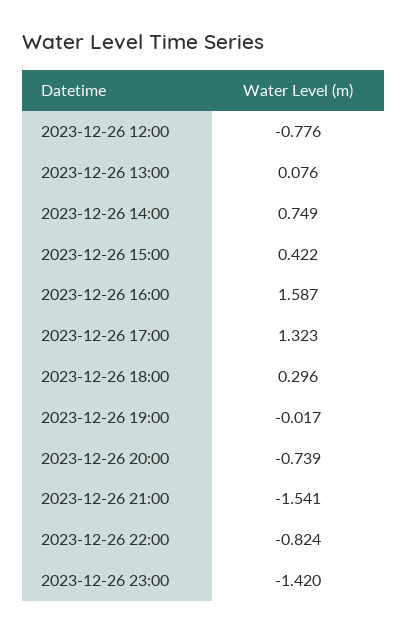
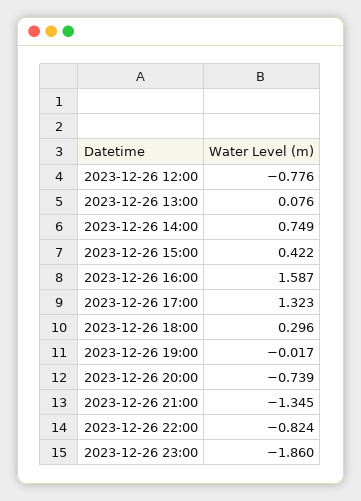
  {
    "2023-12-26 12:00": -0.776,
    "2023-12-26 13:00": 0.076,
    "2023-12-26 14:00": 0.749,
    "2023-12-26 15:00": 0.422,
    "2023-12-26 16:00": 1.587,
    "2023-12-26 17:00": 1.323,
    "2023-12-26 18:00": 0.296,
    "2023-12-26 19:00": -0.017,
    "2023-12-26 20:00": -0.739,
-   "2023-12-26 21:00": -1.541,
+   "2023-12-26 21:00": -1.345,
    "2023-12-26 22:00": -0.824,
-   "2023-12-26 23:00": -1.42
+   "2023-12-26 23:00": -1.86
  }

